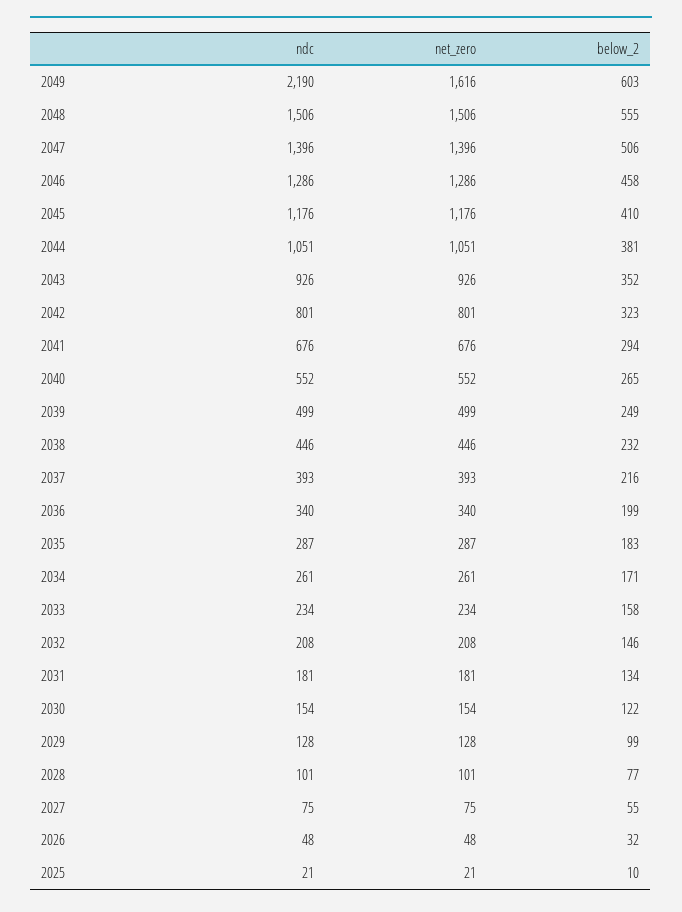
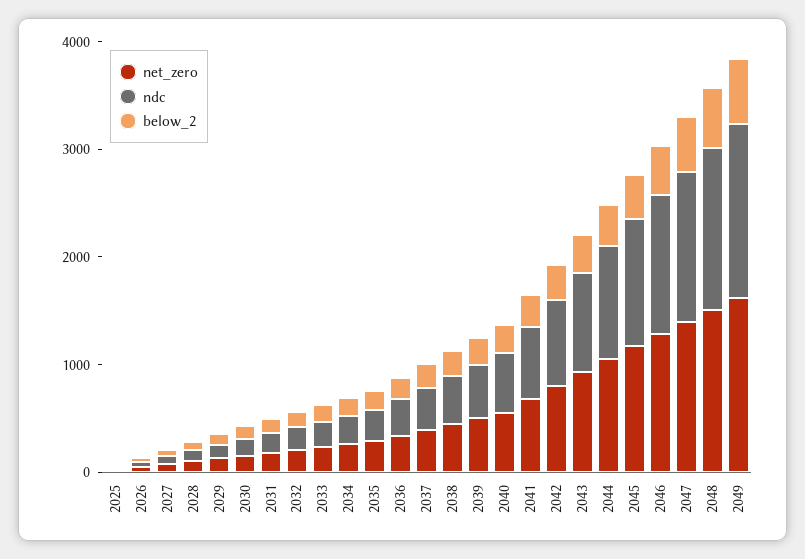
  {
    "ndc": {
-     "2049": 2190,
+     "2049": 1600,
      "2048": 1506,
      "2047": 1396,
      "2046": 1286,
      "2045": 1176,
      "2044": 1051,
      "2043": 926,
      "2042": 801,
      "2041": 676,
      "2040": 552,
      "2039": 499,
      "2038": 446,
      "2037": 393,
      "2036": 340,
      "2035": 287,
      "2034": 261,
      "2033": 234,
      "2032": 208,
      "2031": 181,
      "2030": 154,
      "2029": 128,
      "2028": 101,
      "2027": 75,
      "2026": 48,
      "2025": 21
    },
    "net_zero": {
      "2049": 1616,
      "2048": 1506,
      "2047": 1396,
      "2046": 1286,
      "2045": 1176,
      "2044": 1051,
      "2043": 926,
      "2042": 801,
      "2041": 676,
      "2040": 552,
      "2039": 499,
      "2038": 446,
      "2037": 393,
      "2036": 340,
      "2035": 287,
      "2034": 261,
      "2033": 234,
      "2032": 208,
      "2031": 181,
      "2030": 154,
      "2029": 128,
      "2028": 101,
      "2027": 75,
      "2026": 48,
      "2025": 21
    },
    "below_2": {
      "2049": 603,
      "2048": 555,
      "2047": 506,
      "2046": 458,
      "2045": 410,
      "2044": 381,
      "2043": 352,
      "2042": 323,
      "2041": 294,
      "2040": 265,
      "2039": 249,
      "2038": 232,
      "2037": 216,
      "2036": 199,
      "2035": 183,
      "2034": 171,
      "2033": 158,
      "2032": 146,
      "2031": 134,
      "2030": 122,
      "2029": 99,
      "2028": 77,
      "2027": 55,
      "2026": 32,
      "2025": 10
    }
  }

